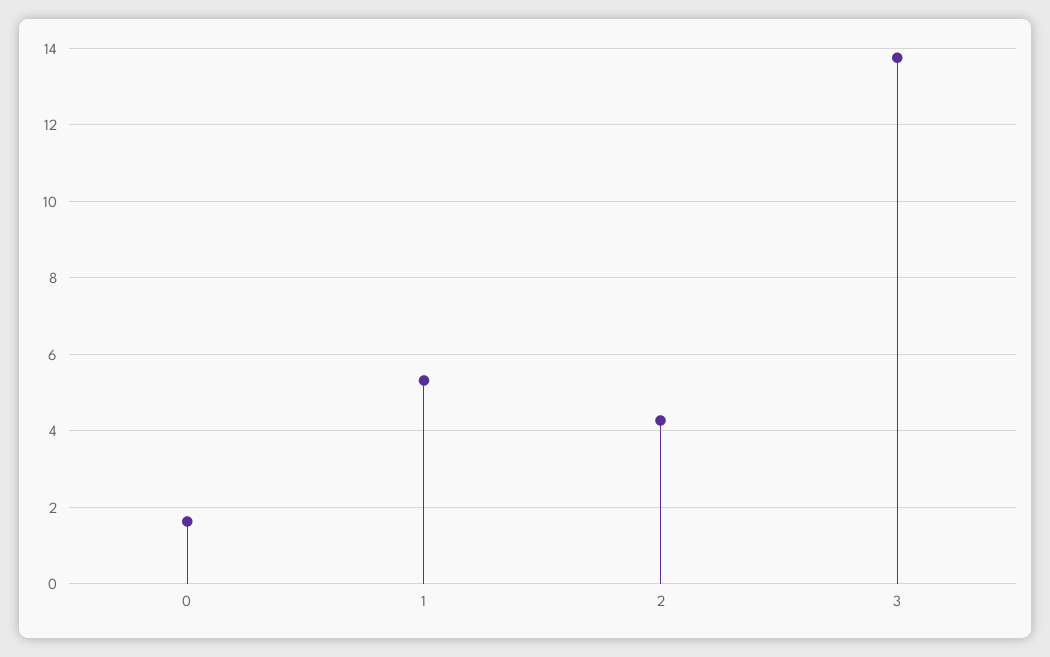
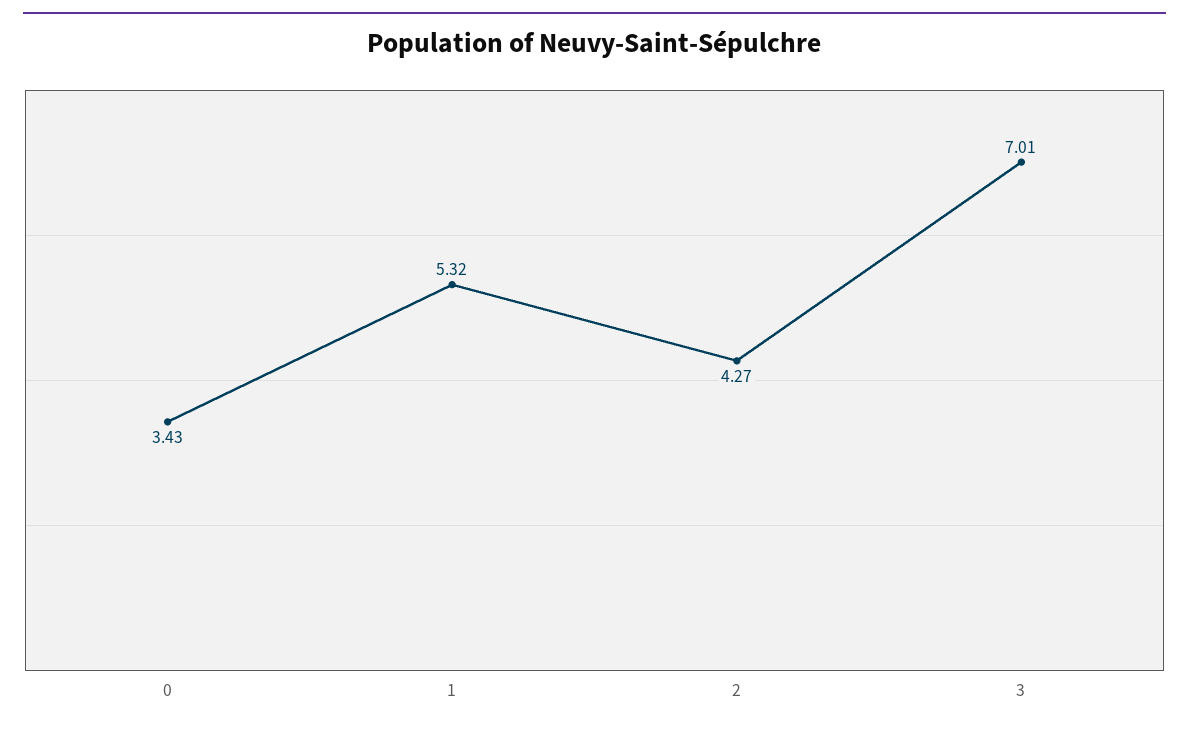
  {
-   "0": 1.6,
+   "0": 3.43,
    "1": 5.32,
    "2": 4.27,
-   "3": 13.8
+   "3": 7.01
  }

